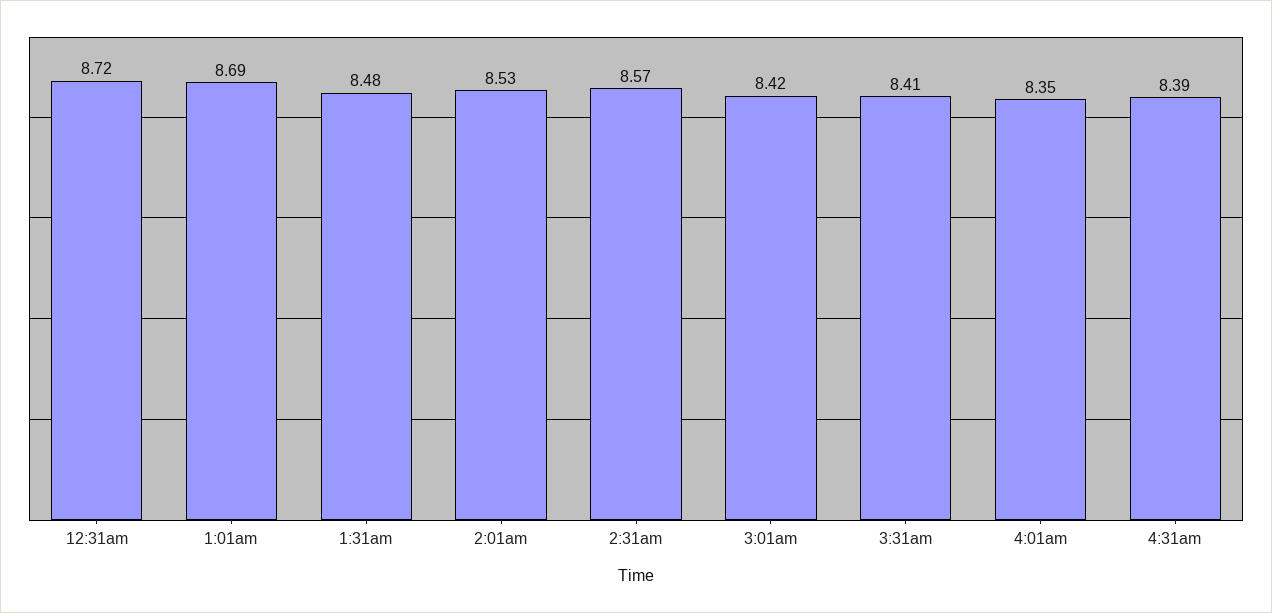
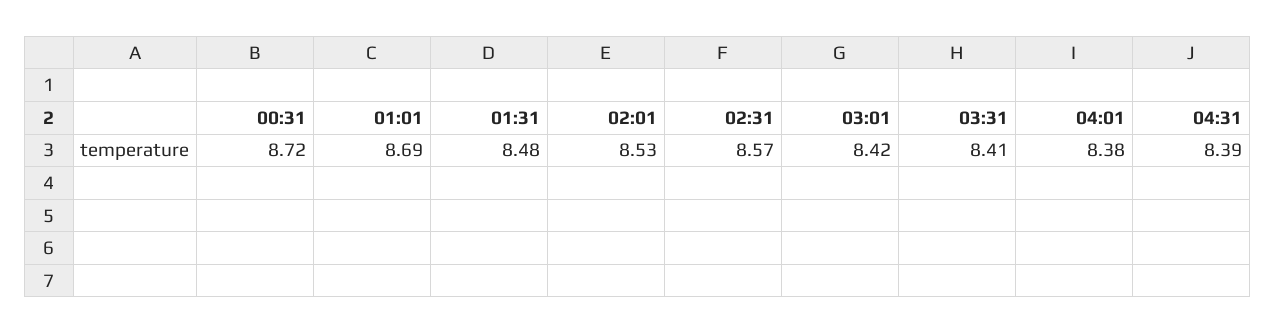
  {
    "12:31am": 8.72,
    "1:01am": 8.69,
    "1:31am": 8.48,
    "2:01am": 8.53,
    "2:31am": 8.57,
    "3:01am": 8.42,
    "3:31am": 8.41,
-   "4:01am": 8.35,
+   "4:01am": 8.38,
    "4:31am": 8.39
  }

